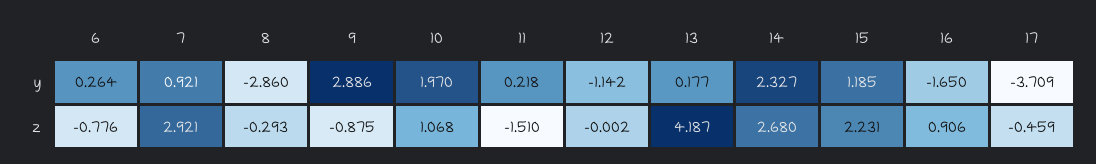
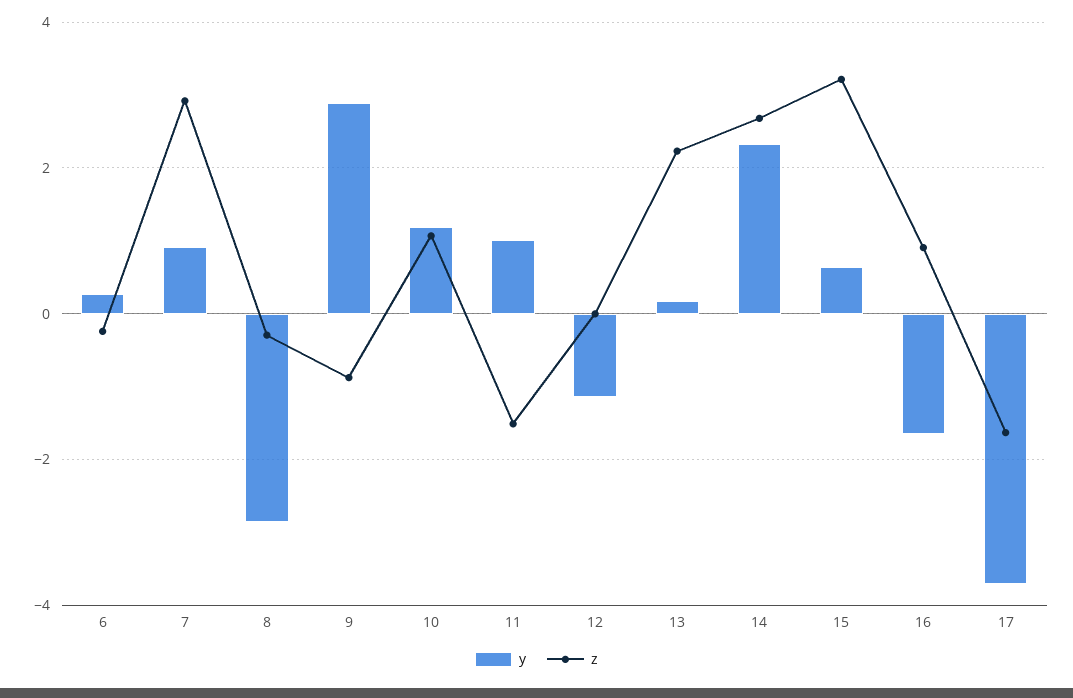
  {
    "y": {
      "6": 0.264,
      "7": 0.921,
      "8": -2.86,
      "9": 2.886,
-     "10": 1.97,
+     "10": 1.2,
-     "11": 0.218,
+     "11": 1,
      "12": -1.142,
      "13": 0.177,
      "14": 2.327,
-     "15": 1.185,
+     "15": 0.6,
      "16": -1.65,
      "17": -3.709
    },
    "z": {
-     "6": -0.776,
+     "6": -0.2,
      "7": 2.921,
      "8": -0.293,
      "9": -0.875,
      "10": 1.068,
      "11": -1.51,
      "12": -0.002,
-     "13": 4.187,
+     "13": 2.2,
      "14": 2.68,
-     "15": 2.231,
+     "15": 3.2,
      "16": 0.906,
-     "17": -0.459
+     "17": -1.6
    }
  }

